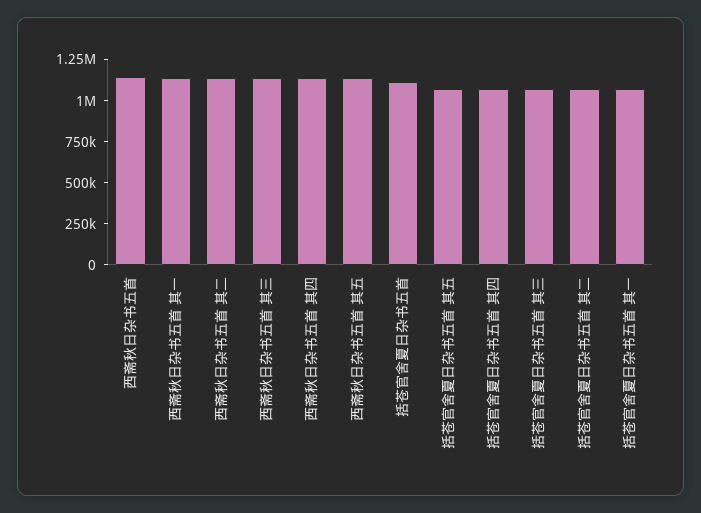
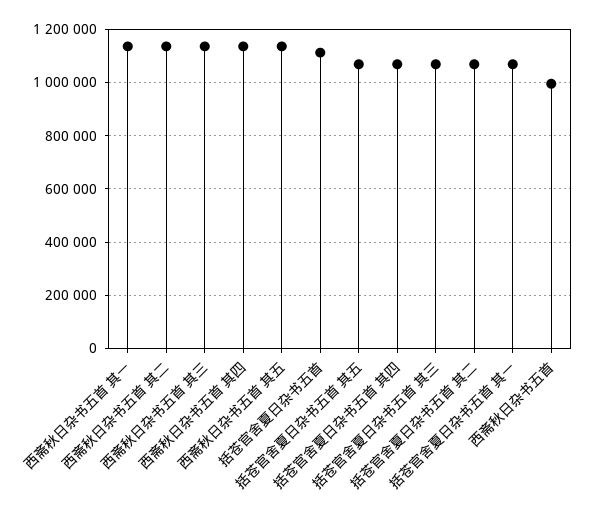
  {
-   "西斋秋日杂书五首": 1150000,
+   "西斋秋日杂书五首": 1000000,
    "西斋秋日杂书五首 其一": 1125000,
    "西斋秋日杂书五首 其二": 1125000,
    "西斋秋日杂书五首 其三": 1125000,
    "西斋秋日杂书五首 其四": 1125000,
    "西斋秋日杂书五首 其五": 1125000,
    "括苍官舍夏日杂书五首": 1125000,
    "括苍官舍夏日杂书五首 其五": 1075000,
    "括苍官舍夏日杂书五首 其四": 1075000,
    "括苍官舍夏日杂书五首 其三": 1075000,
    "括苍官舍夏日杂书五首 其二": 1075000,
    "括苍官舍夏日杂书五首 其一": 1075000
  }

